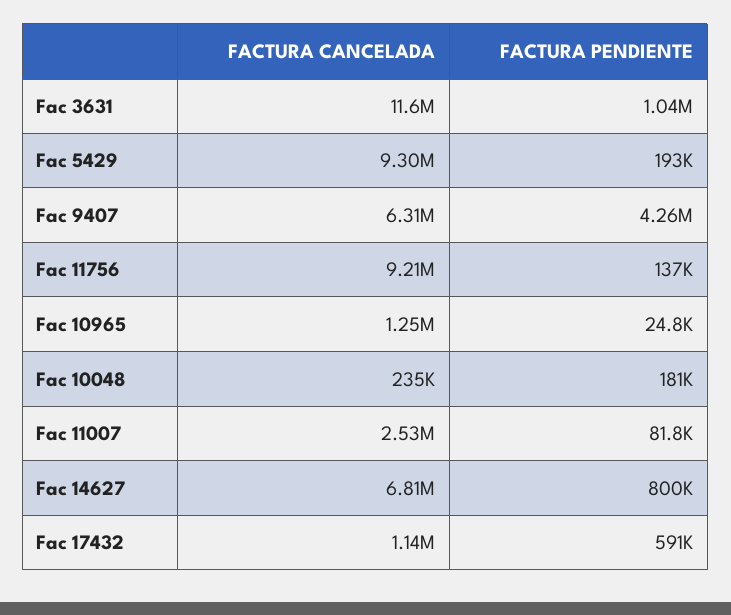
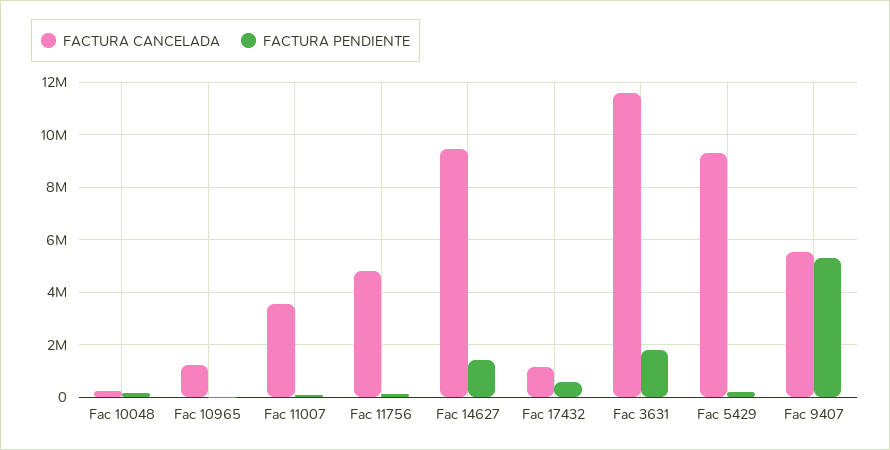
  {
    "FACTURA CANCELADA": {
      "Fac 3631": 11600000,
      "Fac 5429": 9300000,
-     "Fac 9407": 6310000,
+     "Fac 9407": 5500000,
-     "Fac 11756": 9210000,
+     "Fac 11756": 4750000,
      "Fac 10965": 1250000,
      "Fac 10048": 235000,
-     "Fac 11007": 2530000,
+     "Fac 11007": 3500000,
-     "Fac 14627": 6810000,
+     "Fac 14627": 9500000,
      "Fac 17432": 1140000
    },
    "FACTURA PENDIENTE": {
-     "Fac 3631": 1040000,
+     "Fac 3631": 1750000,
      "Fac 5429": 193000,
-     "Fac 9407": 4260000,
+     "Fac 9407": 5250000,
      "Fac 11756": 137000,
      "Fac 10965": 24800,
      "Fac 10048": 181000,
      "Fac 11007": 81800,
-     "Fac 14627": 800000,
+     "Fac 14627": 1500000,
      "Fac 17432": 591000
    }
  }

